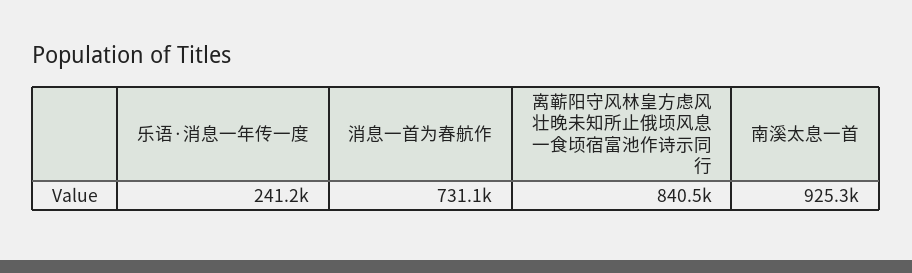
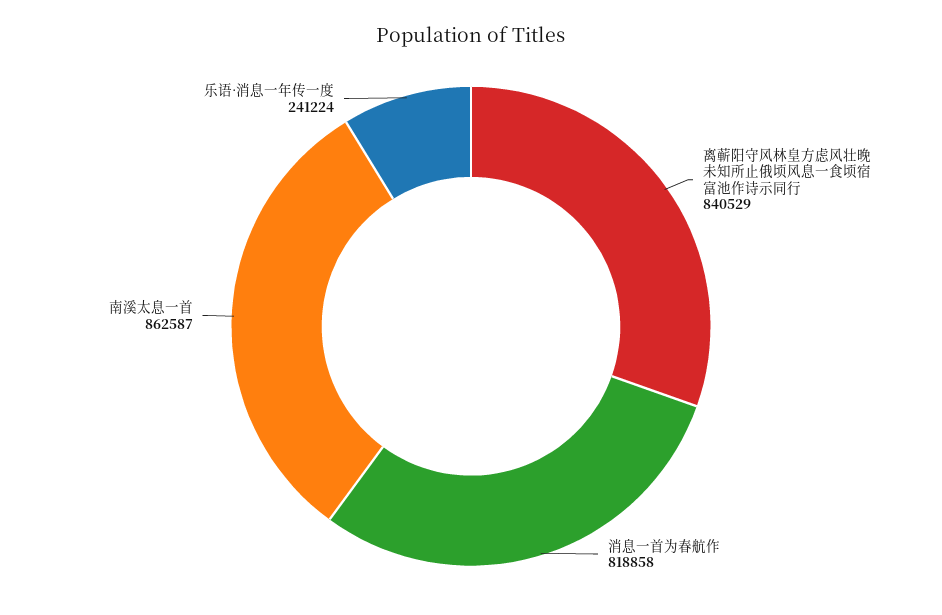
  {
    "乐语·消息一年传一度": 241224,
-   "消息一首为春航作": 731100,
+   "消息一首为春航作": 818858,
    "离蕲阳守风林皇方虑风壮晚未知所止俄顷风息一食顷宿富池作诗示同行": 840529,
-   "南溪太息一首": 925300
+   "南溪太息一首": 862587
  }

